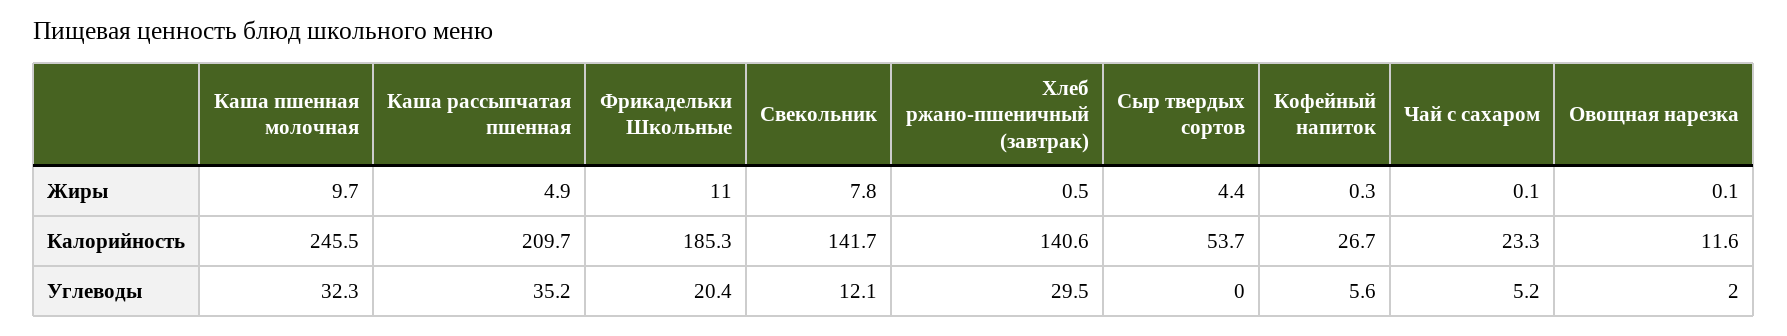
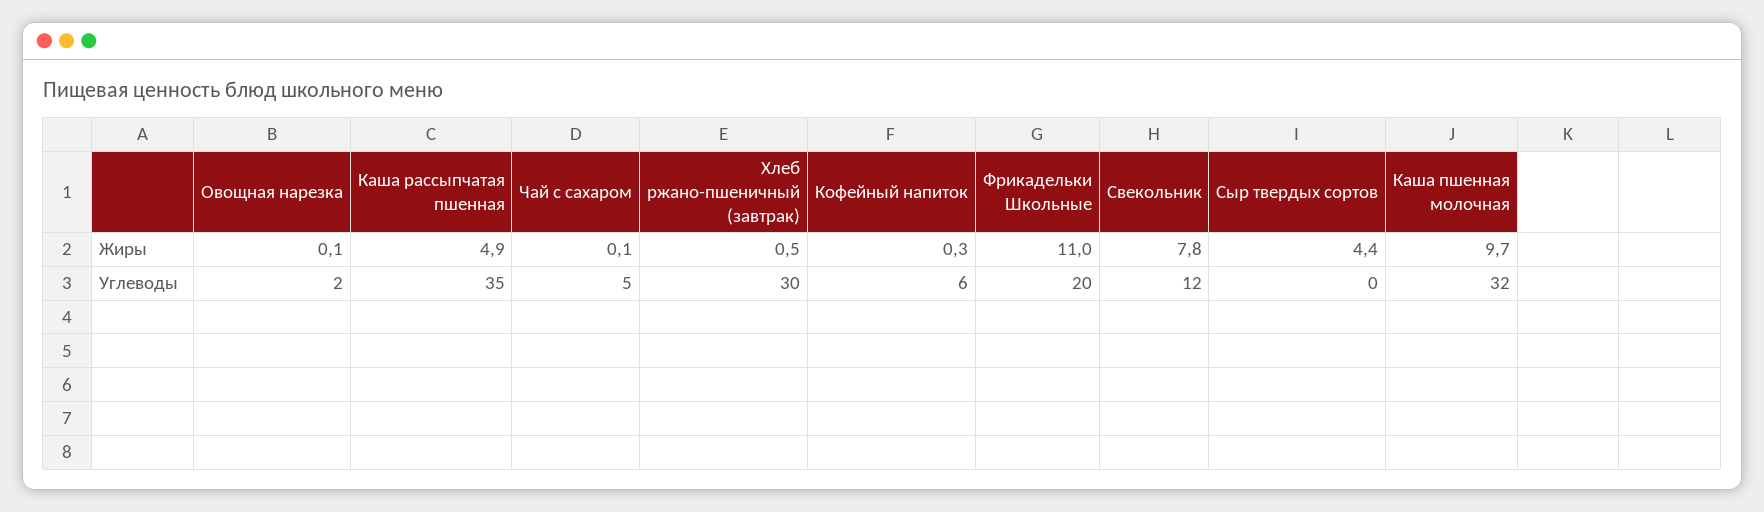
  {
    "Каша пшенная молочная": {
      "Жиры": 9.7,
-     "Калорийность": 245.5,
      "Углеводы": 32.3
    },
    "Каша рассыпчатая пшенная": {
      "Жиры": 4.9,
-     "Калорийность": 209.7,
      "Углеводы": 35.2
    },
    "Фрикадельки Школьные": {
      "Жиры": 11,
-     "Калорийность": 185.3,
      "Углеводы": 20.4
    },
    "Свекольник": {
      "Жиры": 7.8,
-     "Калорийность": 141.7,
      "Углеводы": 12.1
    },
    "Хлеб ржано-пшеничный (завтрак)": {
      "Жиры": 0.5,
-     "Калорийность": 140.6,
      "Углеводы": 29.5
    },
    "Сыр твердых сортов": {
      "Жиры": 4.4,
-     "Калорийность": 53.7,
      "Углеводы": 0
    },
    "Кофейный напиток": {
      "Жиры": 0.3,
-     "Калорийность": 26.7,
      "Углеводы": 5.6
    },
    "Чай с сахаром": {
      "Жиры": 0.1,
-     "Калорийность": 23.3,
      "Углеводы": 5.2
    },
    "Овощная нарезка": {
      "Жиры": 0.1,
-     "Калорийность": 11.6,
      "Углеводы": 2
    }
  }

